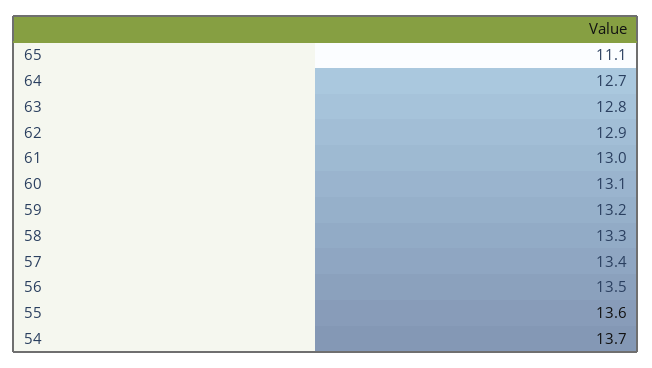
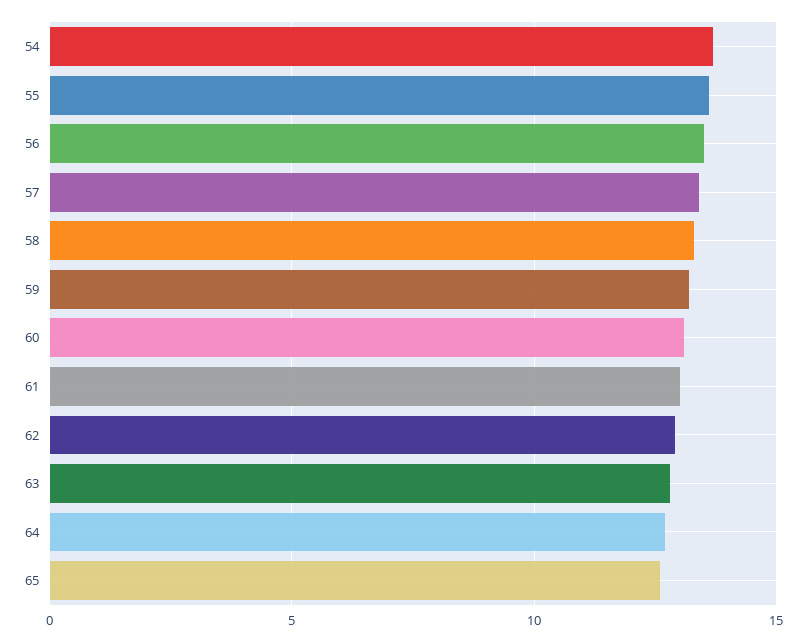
  {
-   "65": 11.1,
+   "65": 12.5,
    "64": 12.7,
    "63": 12.8,
    "62": 12.9,
    "61": 13,
    "60": 13.1,
    "59": 13.2,
    "58": 13.3,
    "57": 13.4,
    "56": 13.5,
    "55": 13.6,
    "54": 13.7
  }

